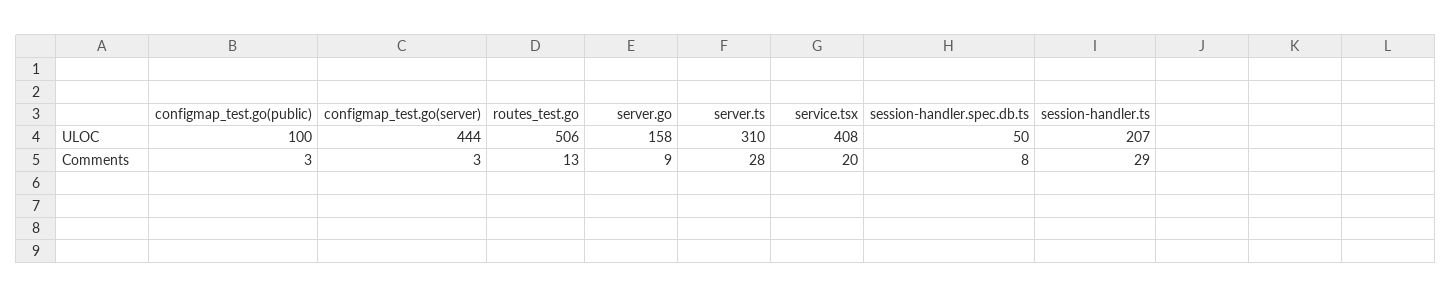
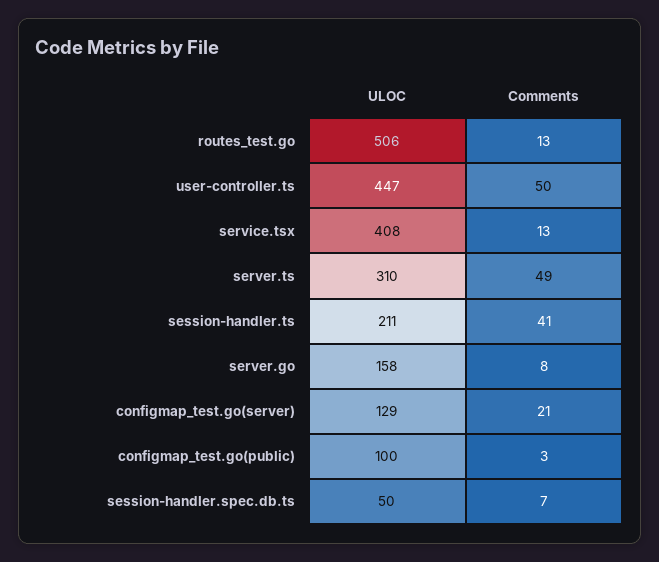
  {
    "configmap_test.go(public)": {
      "ULOC": 100,
      "Comments": 3
    },
    "configmap_test.go(server)": {
-     "ULOC": 444,
+     "ULOC": 129,
-     "Comments": 3
+     "Comments": 21
    },
    "routes_test.go": {
      "ULOC": 506,
      "Comments": 13
    },
    "server.go": {
      "ULOC": 158,
-     "Comments": 9
+     "Comments": 8
    },
    "server.ts": {
      "ULOC": 310,
-     "Comments": 28
+     "Comments": 49
    },
    "service.tsx": {
      "ULOC": 408,
-     "Comments": 20
+     "Comments": 13
    },
    "session-handler.spec.db.ts": {
      "ULOC": 50,
-     "Comments": 8
+     "Comments": 7
    },
    "session-handler.ts": {
-     "ULOC": 207,
+     "ULOC": 211,
-     "Comments": 29
+     "Comments": 41
-   }
+   },
+   "user-controller.ts": {
+     "ULOC": 447,
+     "Comments": 50
+   }
  }

